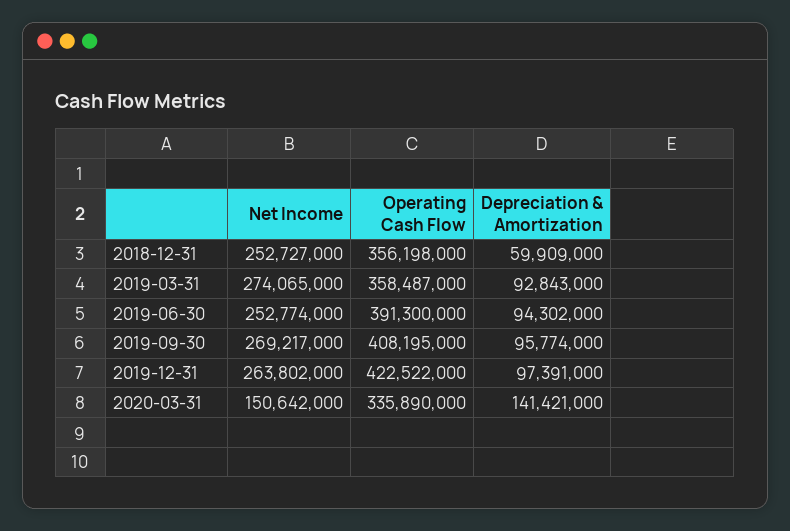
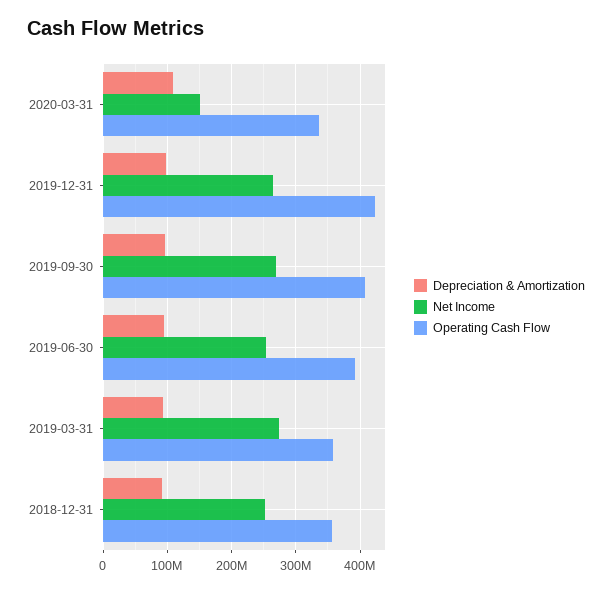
  {
    "Net Income": {
      "2018-12-31": 252727000,
      "2019-03-31": 274065000,
      "2019-06-30": 252774000,
      "2019-09-30": 269217000,
      "2019-12-31": 263802000,
      "2020-03-31": 150642000
    },
    "Operating Cash Flow": {
      "2018-12-31": 356198000,
      "2019-03-31": 358487000,
      "2019-06-30": 391300000,
      "2019-09-30": 408195000,
      "2019-12-31": 422522000,
      "2020-03-31": 335890000
    },
    "Depreciation & Amortization": {
-     "2018-12-31": 59909000,
+     "2018-12-31": 90000000,
      "2019-03-31": 92843000,
      "2019-06-30": 94302000,
      "2019-09-30": 95774000,
      "2019-12-31": 97391000,
-     "2020-03-31": 141421000
+     "2020-03-31": 110000000
    }
  }

